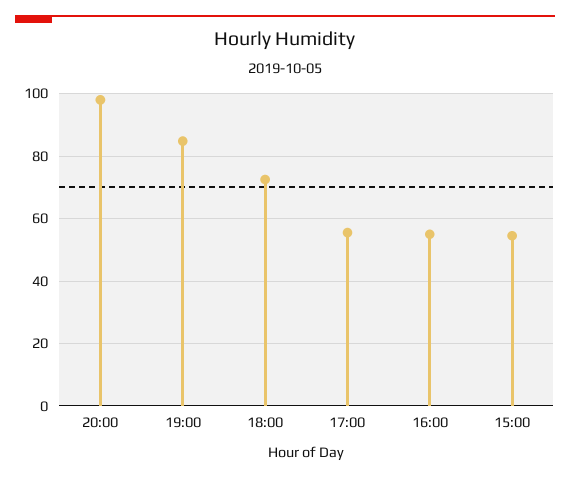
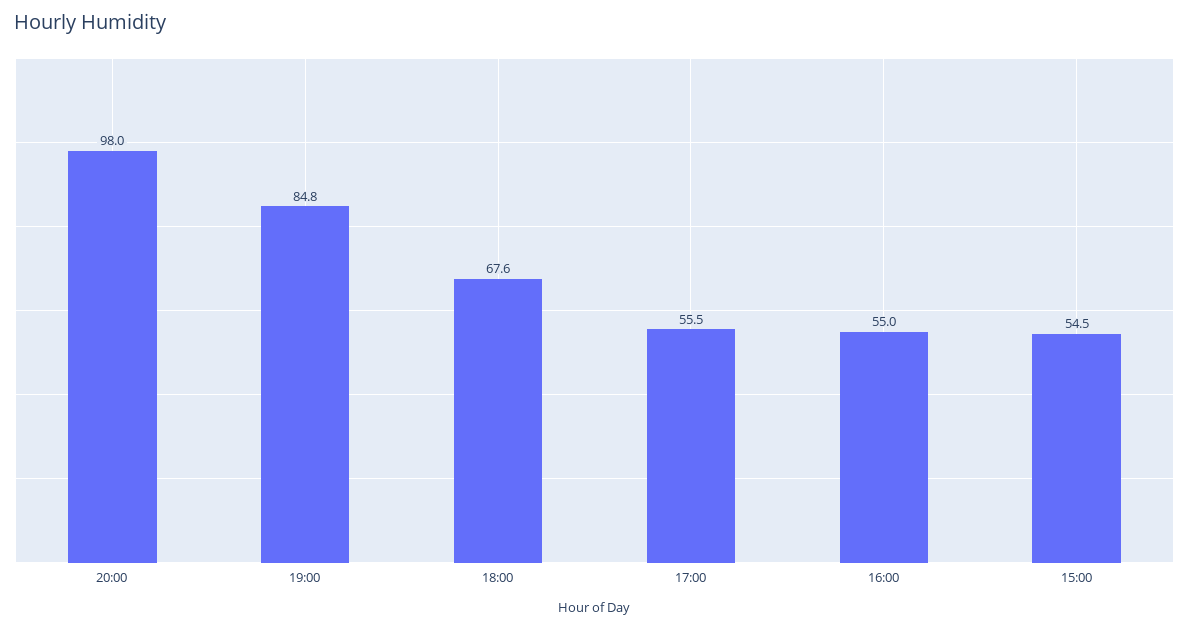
  {
    "20:00": 98,
    "19:00": 84.8,
-   "18:00": 72,
+   "18:00": 67.6,
    "17:00": 55.5,
    "16:00": 55,
    "15:00": 54.5
  }

